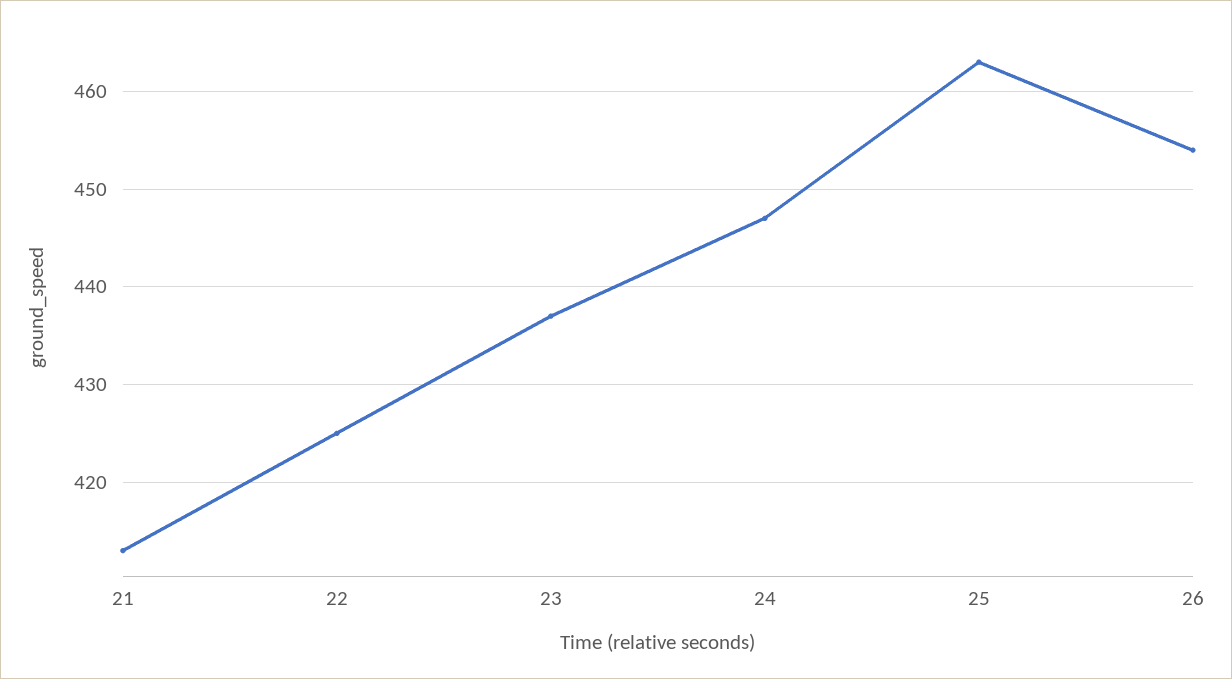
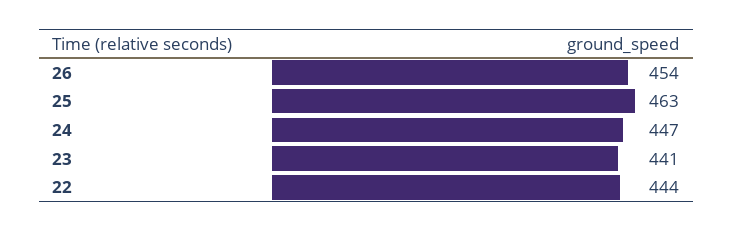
  {
-   "21": 413,
-   "22": 425,
+   "22": 444,
-   "23": 437,
+   "23": 441,
    "24": 447,
    "25": 463,
    "26": 454
  }

